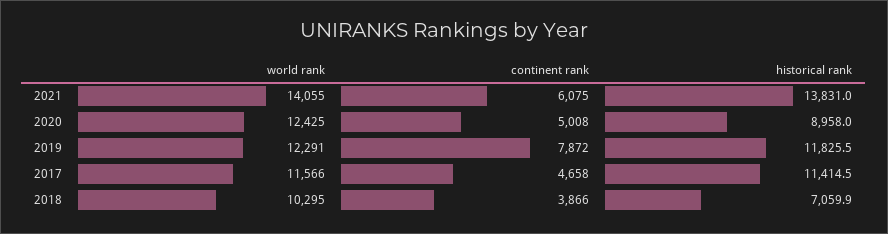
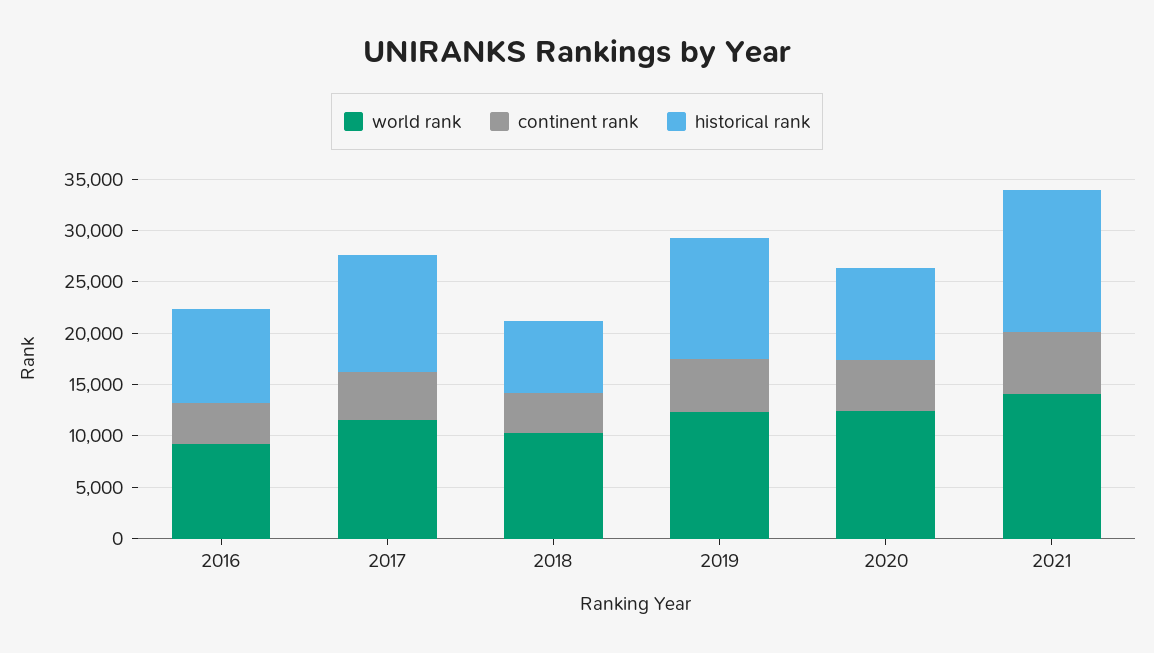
  {
    "world rank": {
      "2021": 14055,
      "2020": 12425,
      "2019": 12291,
      "2017": 11566,
-     "2018": 10295
+     "2018": 10295,
+     "2016": 9000
    },
    "continent rank": {
      "2021": 6075,
      "2020": 5008,
-     "2019": 7872,
+     "2019": 5000,
      "2017": 4658,
-     "2018": 3866
+     "2018": 3866,
+     "2016": 4000
    },
    "historical rank": {
      "2021": 13831,
      "2020": 8958,
      "2019": 11825.5,
      "2017": 11414.5,
-     "2018": 7059.9
+     "2018": 7059.9,
+     "2016": 9000
    }
  }

